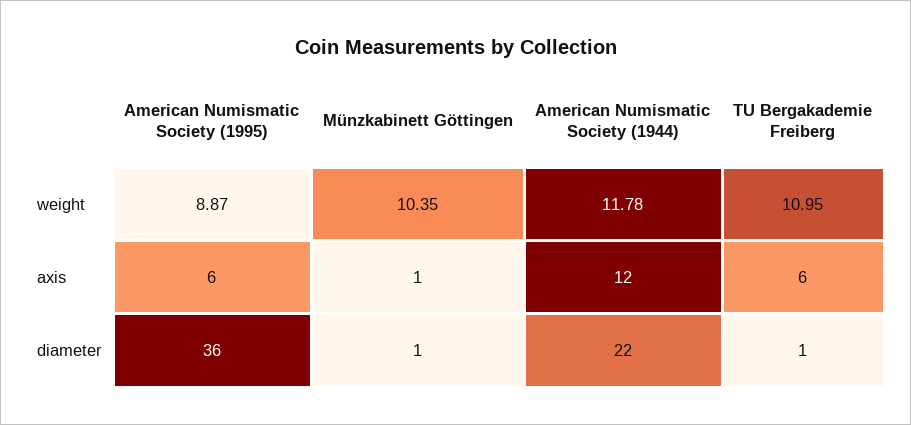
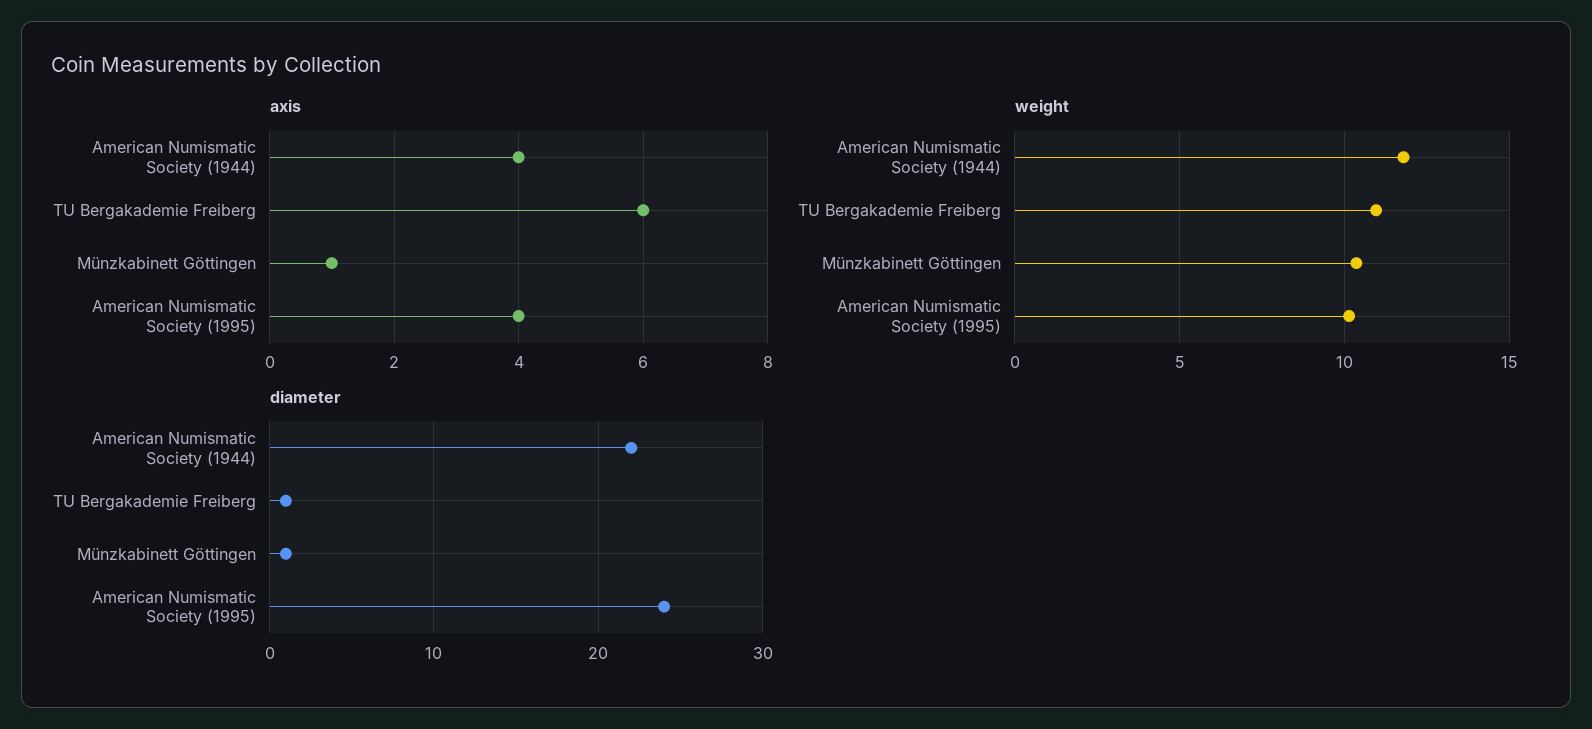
  {
    "weight": {
-     "American Numismatic Society (1995)": 8.87,
+     "American Numismatic Society (1995)": 10,
      "Münzkabinett Göttingen": 10.35,
      "American Numismatic Society (1944)": 11.78,
      "TU Bergakademie Freiberg": 10.95
    },
    "axis": {
-     "American Numismatic Society (1995)": 6,
+     "American Numismatic Society (1995)": 4,
      "Münzkabinett Göttingen": 1,
-     "American Numismatic Society (1944)": 12,
+     "American Numismatic Society (1944)": 4,
      "TU Bergakademie Freiberg": 6
    },
    "diameter": {
-     "American Numismatic Society (1995)": 36,
+     "American Numismatic Society (1995)": 24,
      "Münzkabinett Göttingen": 1,
      "American Numismatic Society (1944)": 22,
      "TU Bergakademie Freiberg": 1
    }
  }

